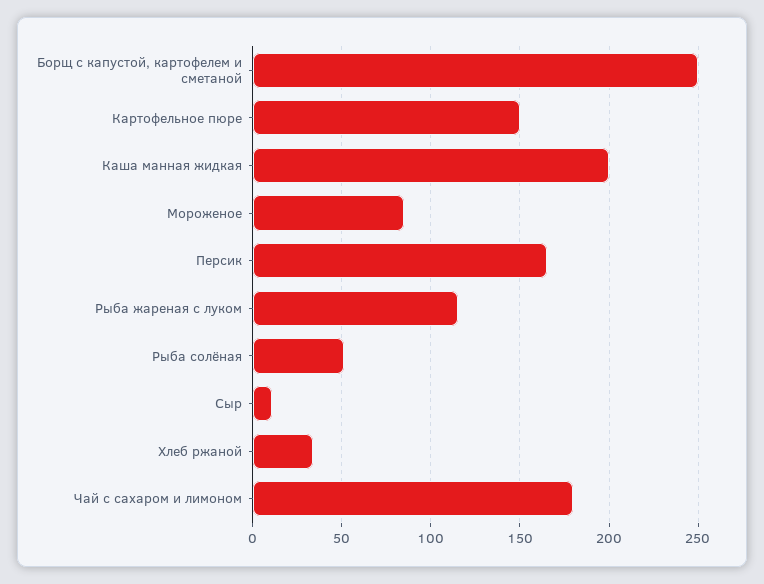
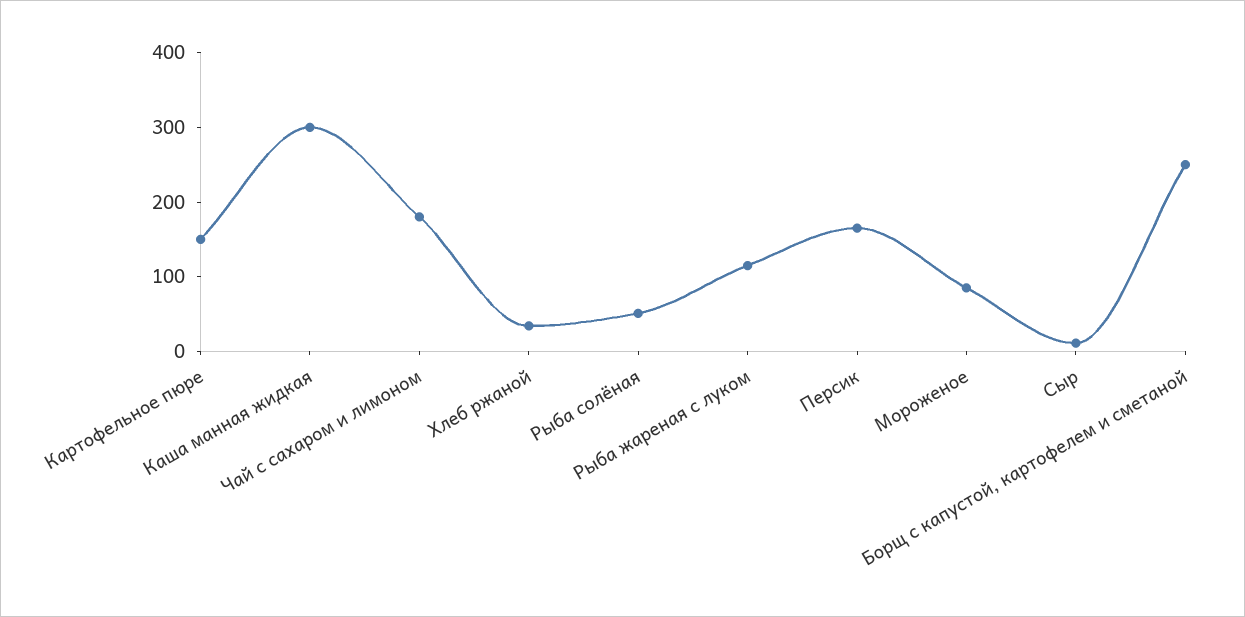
  {
    "Борщ с капустой, картофелем и сметаной": 250,
    "Картофельное пюре": 150,
-   "Каша манная жидкая": 200,
+   "Каша манная жидкая": 300,
    "Мороженое": 85,
    "Персик": 165,
    "Рыба жареная с луком": 115,
    "Рыба солёная": 50,
    "Сыр": 10,
    "Хлеб ржаной": 35,
    "Чай с сахаром и лимоном": 180
  }

